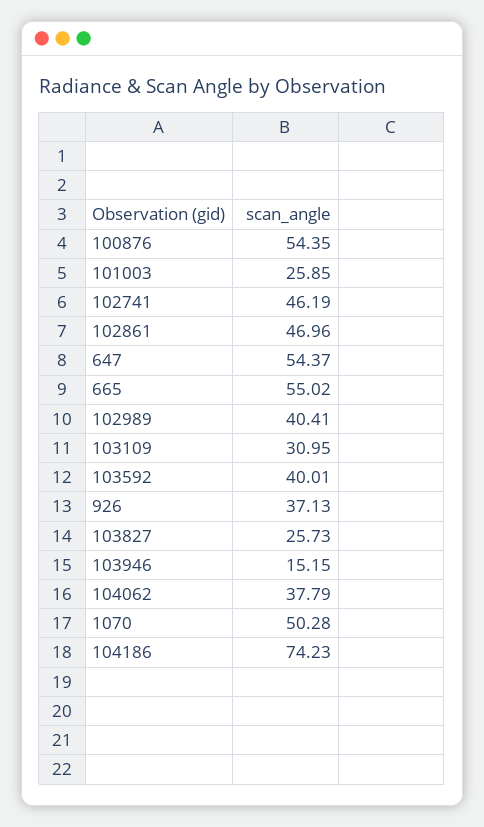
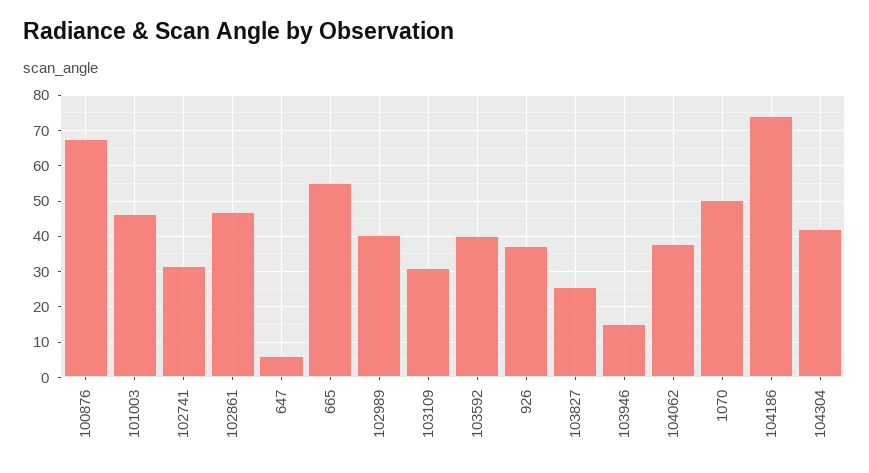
  {
-   "100876": 54.35,
+   "100876": 68,
-   "101003": 25.85,
+   "101003": 46,
-   "102741": 46.19,
+   "102741": 32,
    "102861": 46.96,
-   "647": 54.37,
+   "647": 6,
    "665": 55.02,
    "102989": 40.41,
    "103109": 30.95,
    "103592": 40.01,
    "926": 37.13,
    "103827": 25.73,
    "103946": 15.15,
    "104062": 37.79,
    "1070": 50.28,
-   "104186": 74.23
+   "104186": 74.23,
+   "104304": 42
  }

